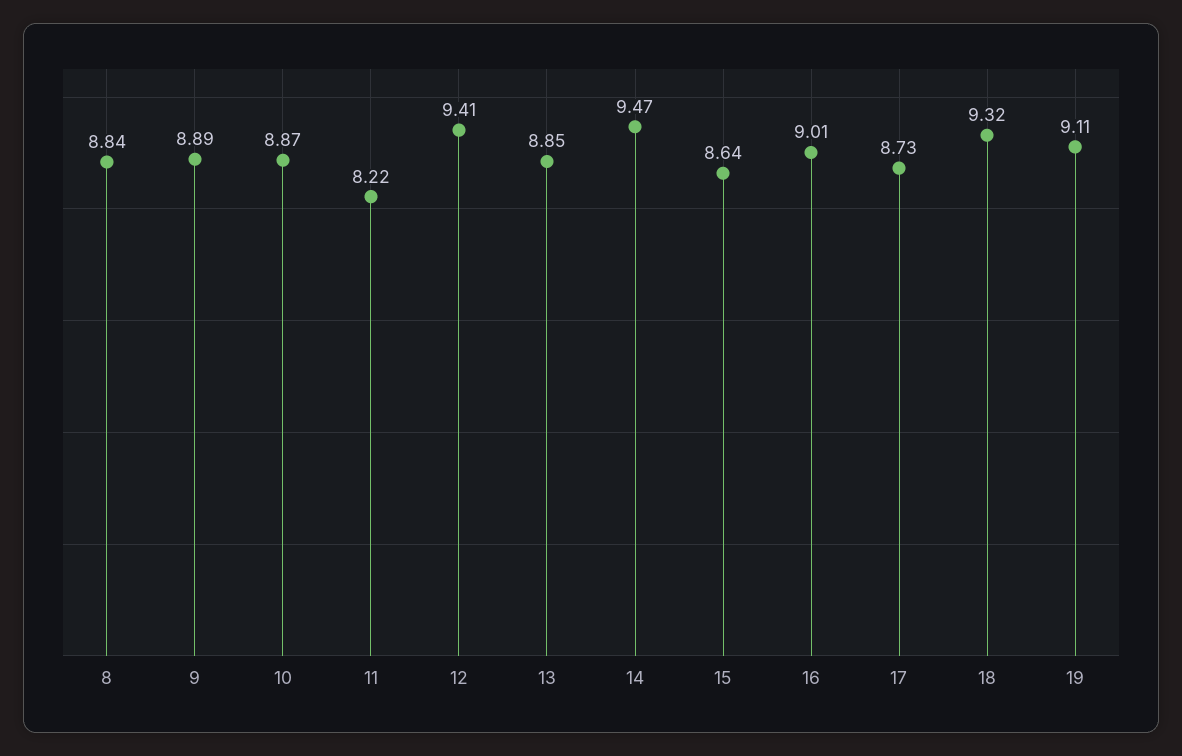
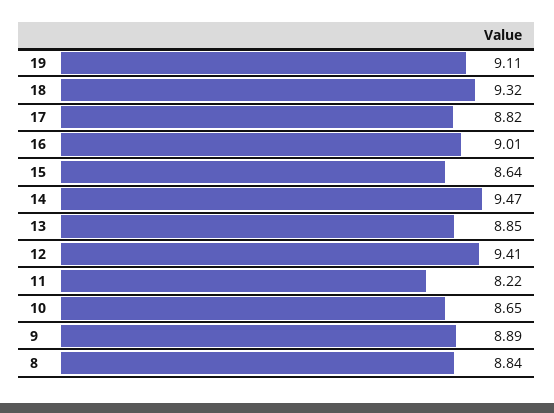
  {
    "8": 8.84,
    "9": 8.89,
-   "10": 8.87,
+   "10": 8.65,
    "11": 8.22,
    "12": 9.41,
    "13": 8.85,
    "14": 9.47,
    "15": 8.64,
    "16": 9.01,
-   "17": 8.73,
+   "17": 8.82,
    "18": 9.32,
    "19": 9.11
  }

